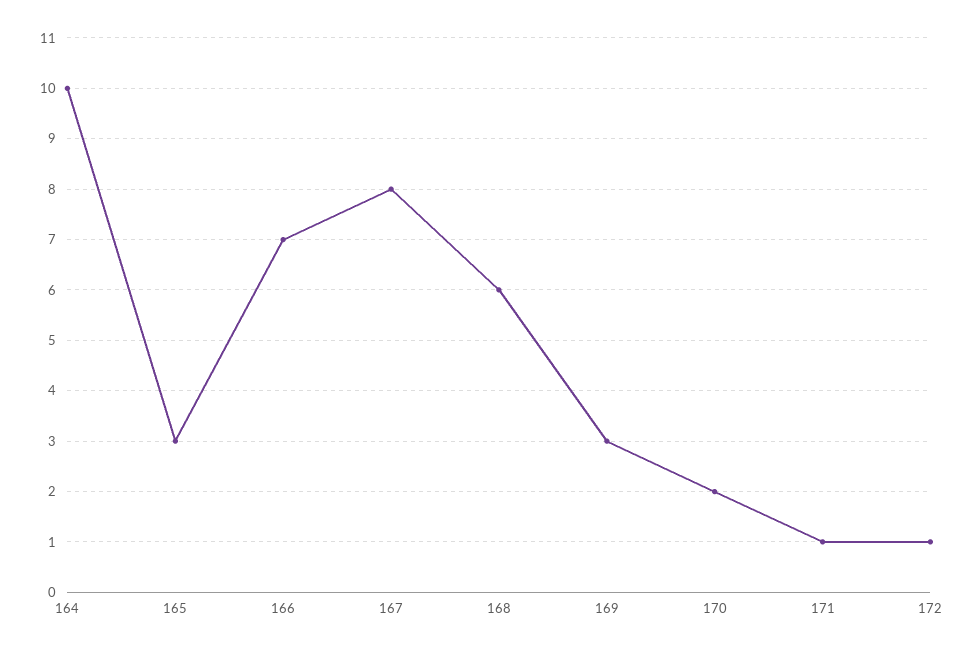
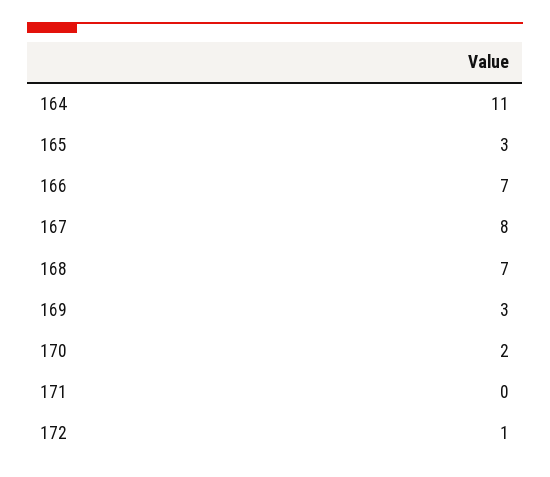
  {
-   "164": 10,
+   "164": 11,
    "165": 3,
    "166": 7,
    "167": 8,
-   "168": 6,
+   "168": 7,
    "169": 3,
    "170": 2,
-   "171": 1,
+   "171": 0,
    "172": 1
  }

